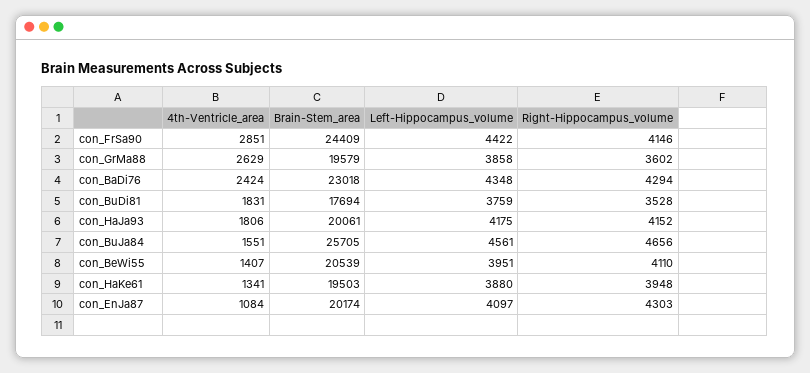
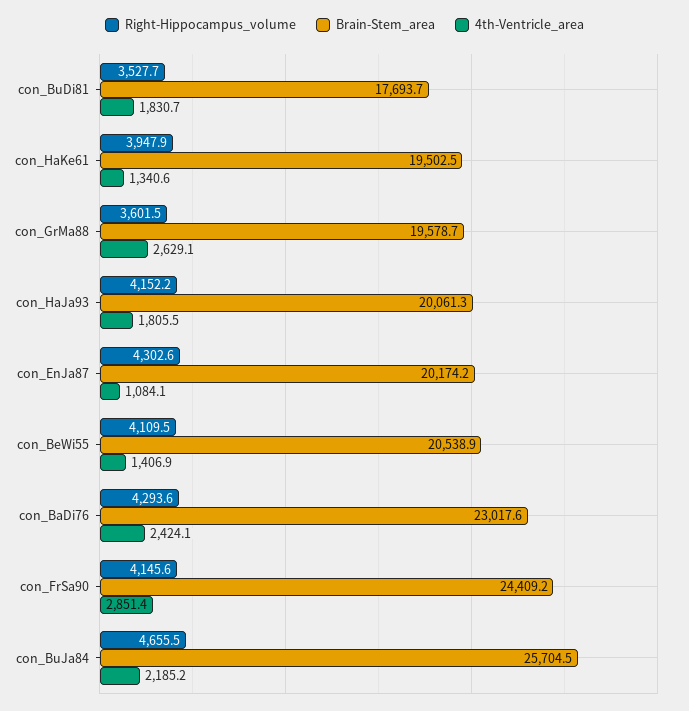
  {
    "4th-Ventricle_area": {
      "con_FrSa90": 2851.4,
      "con_GrMa88": 2629.1,
      "con_BaDi76": 2424.1,
      "con_BuDi81": 1830.7,
      "con_HaJa93": 1805.5,
-     "con_BuJa84": 1551,
+     "con_BuJa84": 2185.2,
      "con_BeWi55": 1406.9,
      "con_HaKe61": 1340.6,
      "con_EnJa87": 1084.1
    },
    "Brain-Stem_area": {
      "con_FrSa90": 24409.2,
      "con_GrMa88": 19578.7,
      "con_BaDi76": 23017.6,
      "con_BuDi81": 17693.7,
      "con_HaJa93": 20061.3,
      "con_BuJa84": 25704.5,
      "con_BeWi55": 20538.9,
      "con_HaKe61": 19502.5,
      "con_EnJa87": 20174.2
    },
-   "Left-Hippocampus_volume": {
-     "con_FrSa90": 4422,
-     "con_GrMa88": 3858,
-     "con_BaDi76": 4348,
-     "con_BuDi81": 3759,
-     "con_HaJa93": 4175,
-     "con_BuJa84": 4561,
-     "con_BeWi55": 3951,
-     "con_HaKe61": 3880,
-     "con_EnJa87": 4097
-   },
    "Right-Hippocampus_volume": {
      "con_FrSa90": 4145.6,
      "con_GrMa88": 3601.5,
      "con_BaDi76": 4293.6,
      "con_BuDi81": 3527.7,
      "con_HaJa93": 4152.2,
      "con_BuJa84": 4655.5,
      "con_BeWi55": 4109.5,
      "con_HaKe61": 3947.9,
      "con_EnJa87": 4302.6
    }
  }

